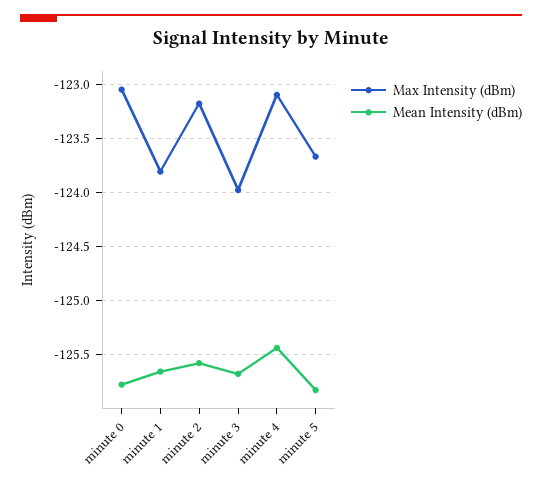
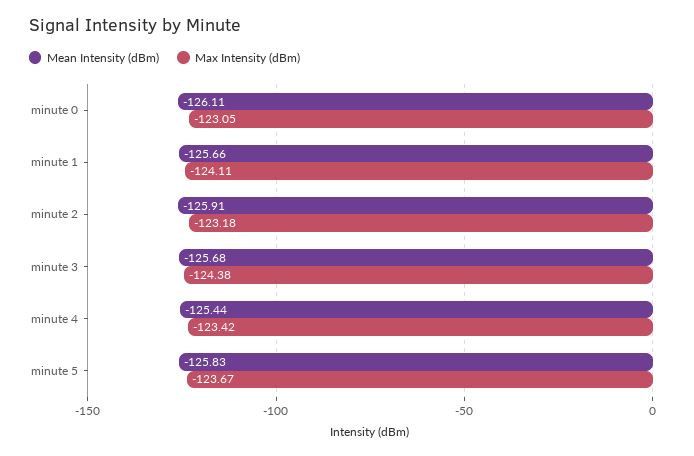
  {
    "Max Intensity (dBm)": {
      "minute 0": -123.05,
-     "minute 1": -123.8,
+     "minute 1": -124.11,
      "minute 2": -123.18,
-     "minute 3": -124,
+     "minute 3": -124.38,
-     "minute 4": -123.1,
+     "minute 4": -123.42,
      "minute 5": -123.67
    },
    "Mean Intensity (dBm)": {
-     "minute 0": -125.8,
+     "minute 0": -126.11,
      "minute 1": -125.66,
-     "minute 2": -125.6,
+     "minute 2": -125.91,
      "minute 3": -125.68,
      "minute 4": -125.44,
      "minute 5": -125.83
    }
  }

